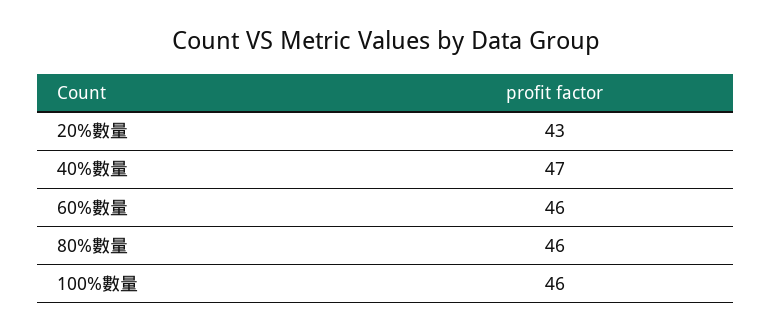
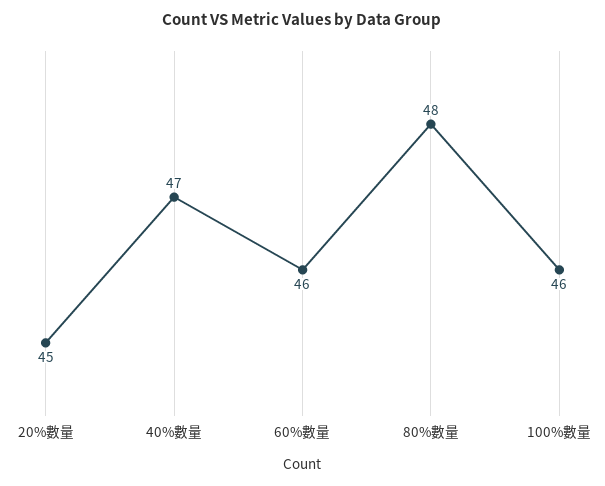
  {
-   "20%數量": 43,
+   "20%數量": 45,
    "40%數量": 47,
    "60%數量": 46,
-   "80%數量": 46,
+   "80%數量": 48,
    "100%數量": 46
  }

